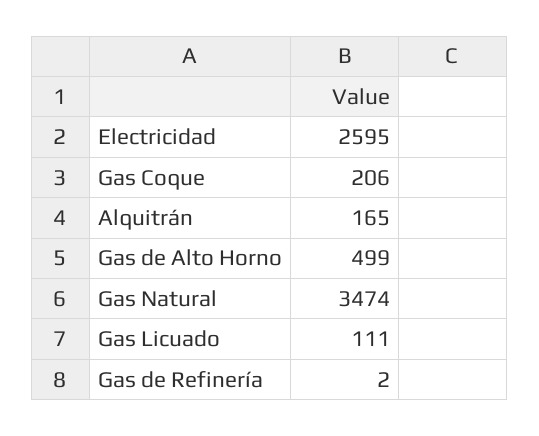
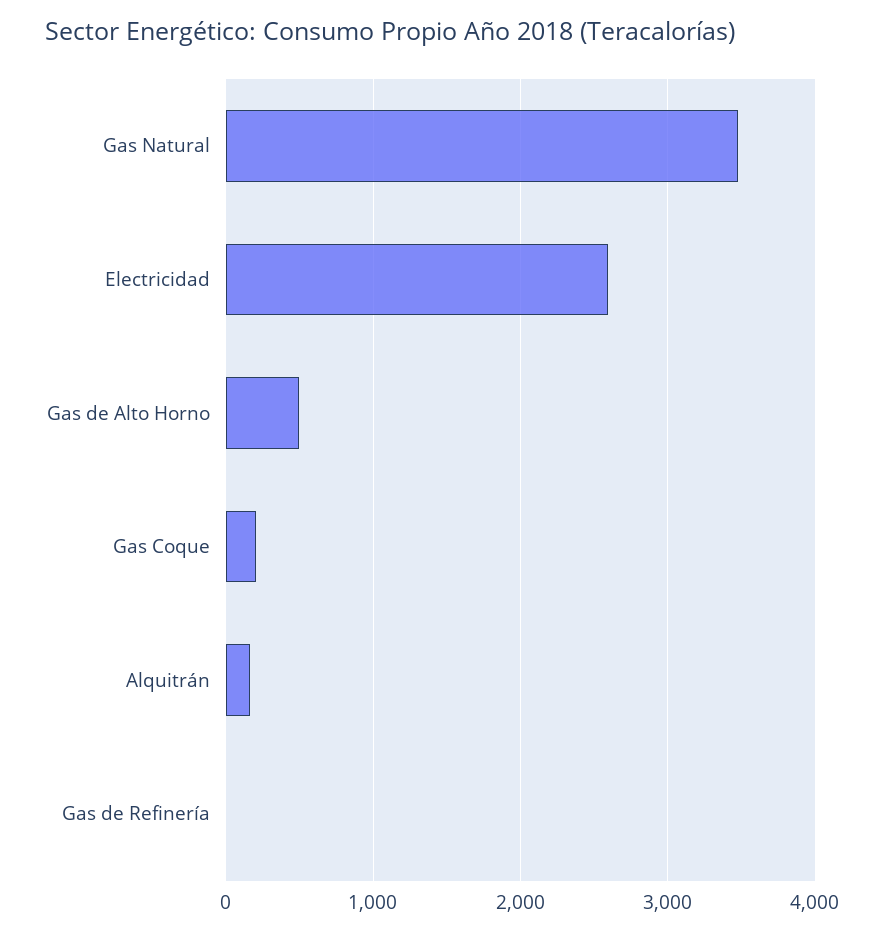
  {
    "Electricidad": 2595,
    "Gas Coque": 206,
    "Alquitrán": 165,
    "Gas de Alto Horno": 499,
    "Gas Natural": 3474,
-   "Gas Licuado": 111,
    "Gas de Refinería": 2
  }

